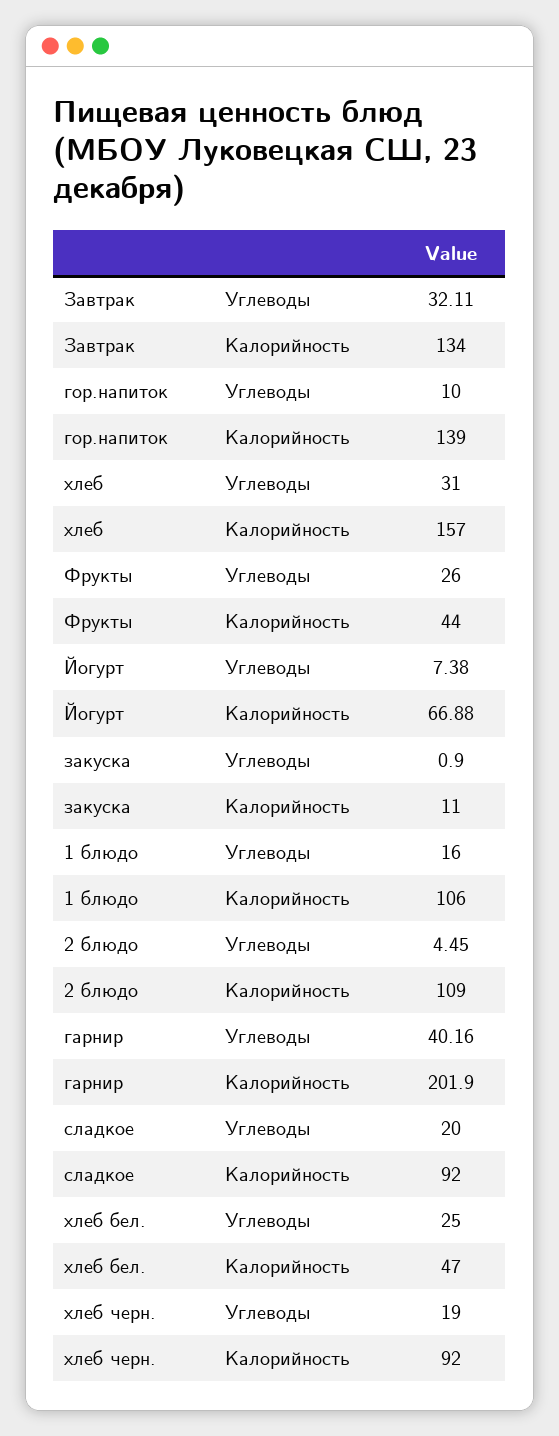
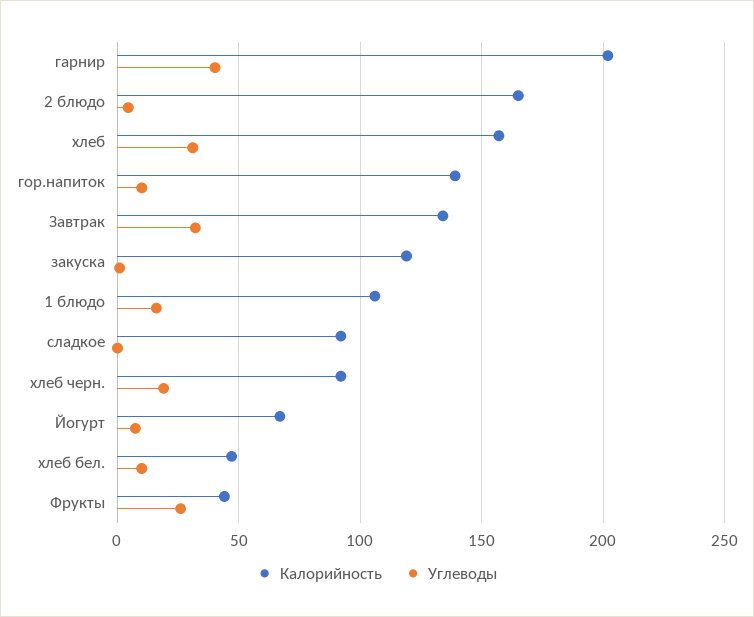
  {
    "Углеводы": {
      "Завтрак": 32.11,
      "гор.напиток": 10,
      "хлеб": 31,
      "Фрукты": 26,
      "Йогурт": 7.38,
      "закуска": 0.9,
      "1 блюдо": 16,
      "2 блюдо": 4.45,
      "гарнир": 40.16,
-     "сладкое": 20,
+     "сладкое": 0,
-     "хлеб бел.": 25,
+     "хлеб бел.": 10,
      "хлеб черн.": 19
    },
    "Калорийность": {
      "Завтрак": 134,
      "гор.напиток": 139,
      "хлеб": 157,
      "Фрукты": 44,
      "Йогурт": 66.88,
-     "закуска": 11,
+     "закуска": 120,
      "1 блюдо": 106,
-     "2 блюдо": 109,
+     "2 блюдо": 165,
      "гарнир": 201.9,
      "сладкое": 92,
      "хлеб бел.": 47,
      "хлеб черн.": 92
    }
  }

